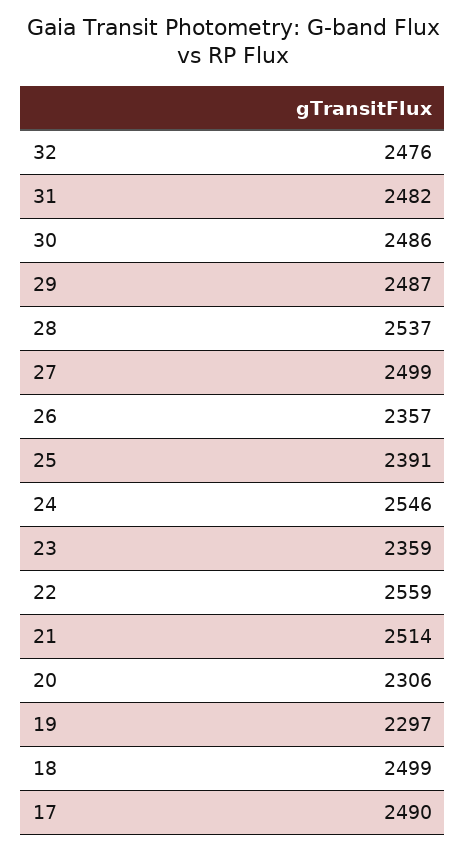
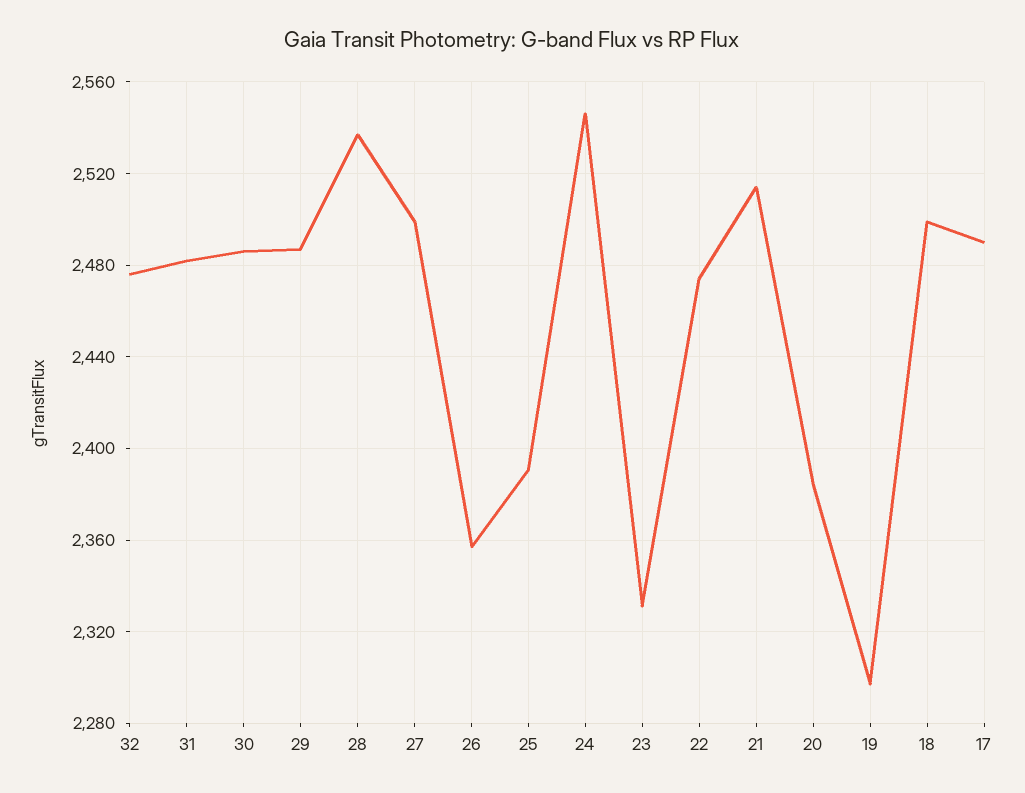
  {
    "32": 2476,
    "31": 2482,
    "30": 2486,
    "29": 2487,
    "28": 2537,
    "27": 2499,
    "26": 2357,
    "25": 2391,
    "24": 2546,
-   "23": 2359,
+   "23": 2330,
-   "22": 2559,
+   "22": 2475,
    "21": 2514,
-   "20": 2306,
+   "20": 2385,
    "19": 2297,
    "18": 2499,
    "17": 2490
  }

